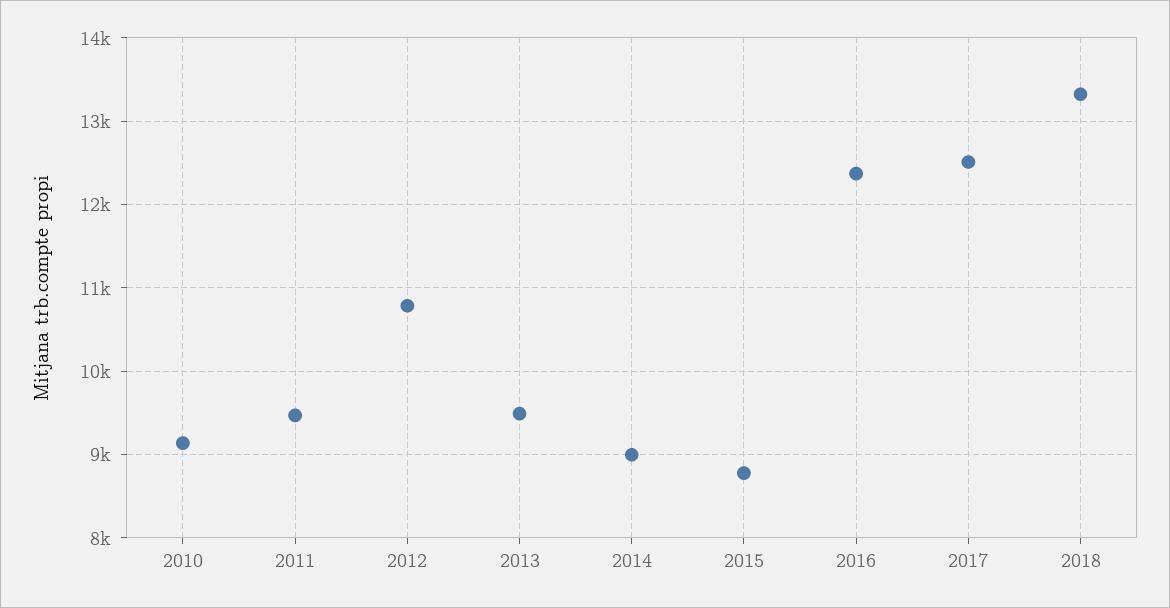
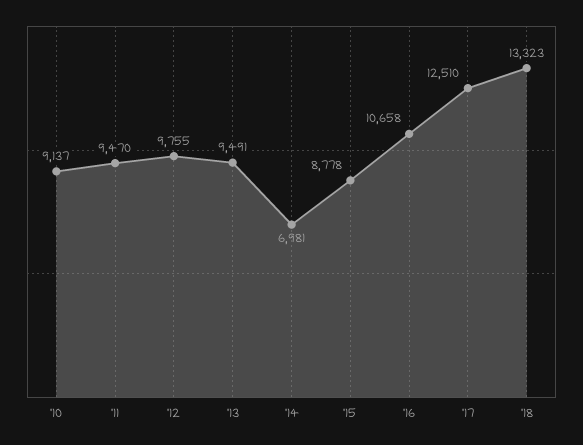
  {
    "2010": 9137,
    "2011": 9470,
-   "2012": 10800,
+   "2012": 9755,
    "2013": 9491,
-   "2014": 9000,
+   "2014": 6981,
    "2015": 8778,
-   "2016": 12400,
+   "2016": 10658,
    "2017": 12510,
    "2018": 13323
  }

